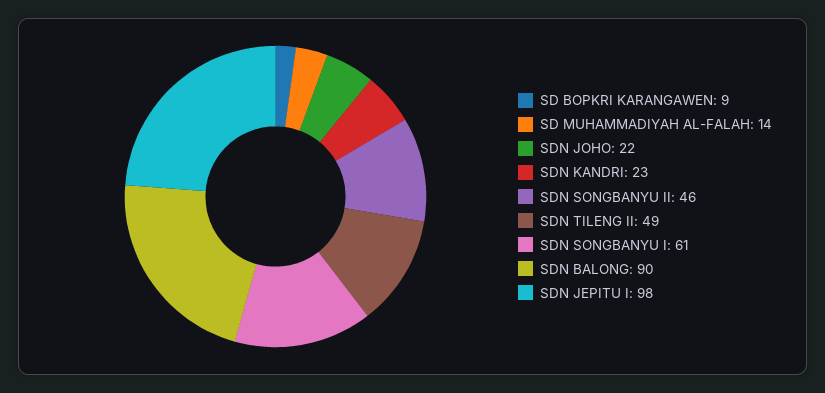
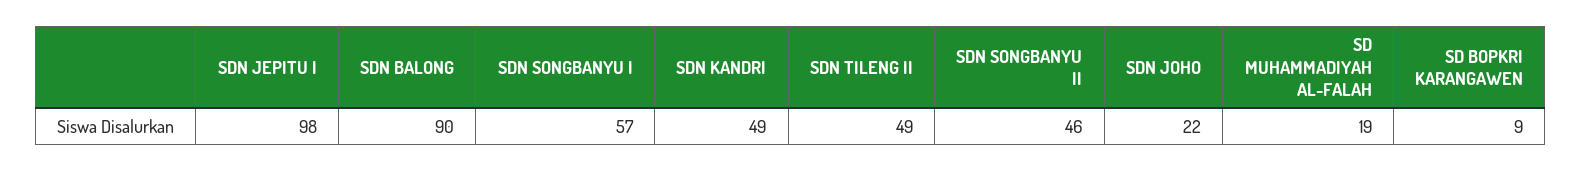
  {
    "SD BOPKRI KARANGAWEN": 9,
-   "SD MUHAMMADIYAH AL-FALAH": 14,
+   "SD MUHAMMADIYAH AL-FALAH": 19,
    "SDN JOHO": 22,
-   "SDN KANDRI": 23,
+   "SDN KANDRI": 49,
    "SDN SONGBANYU II": 46,
    "SDN TILENG II": 49,
-   "SDN SONGBANYU I": 61,
+   "SDN SONGBANYU I": 57,
    "SDN BALONG": 90,
    "SDN JEPITU I": 98
  }

